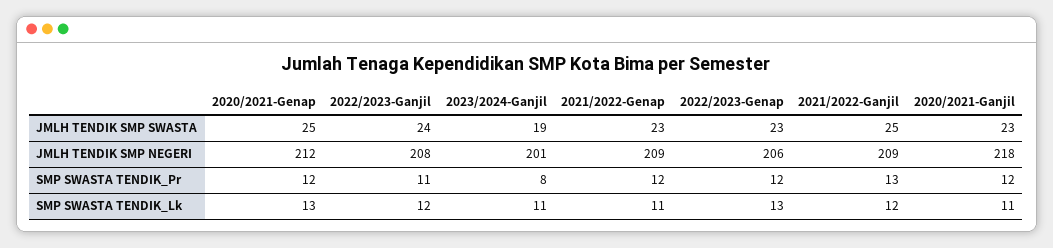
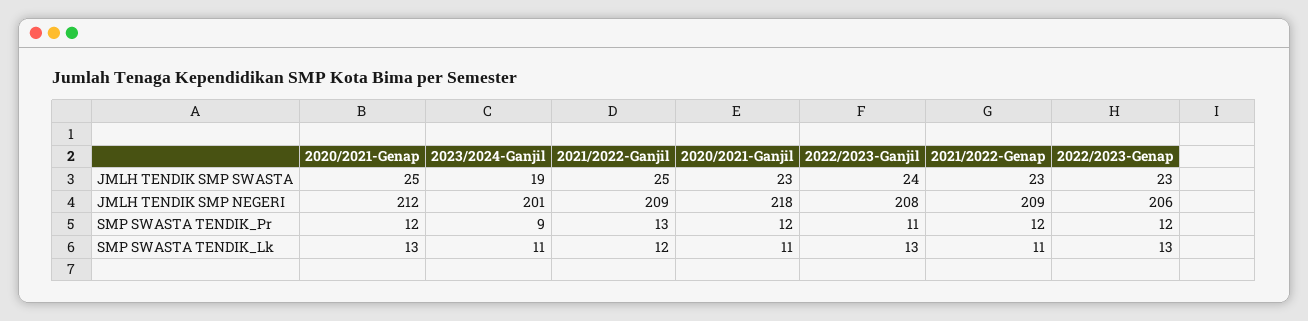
  {
    "2020/2021-Genap": {
      "JMLH TENDIK SMP SWASTA": 25,
      "JMLH TENDIK SMP NEGERI": 212,
      "SMP SWASTA TENDIK_Pr": 12,
      "SMP SWASTA TENDIK_Lk": 13
    },
    "2022/2023-Ganjil": {
      "JMLH TENDIK SMP SWASTA": 24,
      "JMLH TENDIK SMP NEGERI": 208,
      "SMP SWASTA TENDIK_Pr": 11,
-     "SMP SWASTA TENDIK_Lk": 12
+     "SMP SWASTA TENDIK_Lk": 13
    },
    "2023/2024-Ganjil": {
      "JMLH TENDIK SMP SWASTA": 19,
      "JMLH TENDIK SMP NEGERI": 201,
-     "SMP SWASTA TENDIK_Pr": 8,
+     "SMP SWASTA TENDIK_Pr": 9,
      "SMP SWASTA TENDIK_Lk": 11
    },
    "2021/2022-Genap": {
      "JMLH TENDIK SMP SWASTA": 23,
      "JMLH TENDIK SMP NEGERI": 209,
      "SMP SWASTA TENDIK_Pr": 12,
      "SMP SWASTA TENDIK_Lk": 11
    },
    "2022/2023-Genap": {
      "JMLH TENDIK SMP SWASTA": 23,
      "JMLH TENDIK SMP NEGERI": 206,
      "SMP SWASTA TENDIK_Pr": 12,
      "SMP SWASTA TENDIK_Lk": 13
    },
    "2021/2022-Ganjil": {
      "JMLH TENDIK SMP SWASTA": 25,
      "JMLH TENDIK SMP NEGERI": 209,
      "SMP SWASTA TENDIK_Pr": 13,
      "SMP SWASTA TENDIK_Lk": 12
    },
    "2020/2021-Ganjil": {
      "JMLH TENDIK SMP SWASTA": 23,
      "JMLH TENDIK SMP NEGERI": 218,
      "SMP SWASTA TENDIK_Pr": 12,
      "SMP SWASTA TENDIK_Lk": 11
    }
  }

